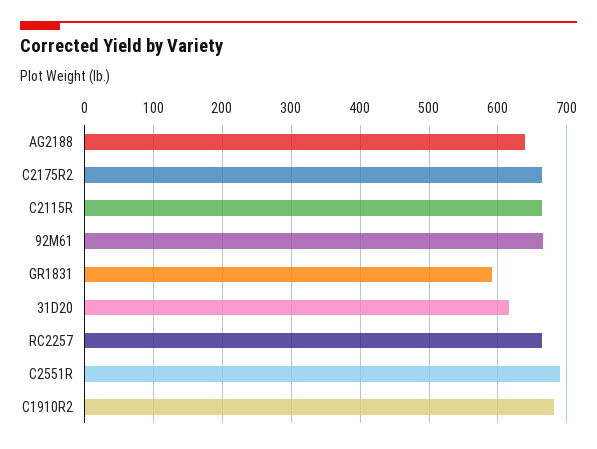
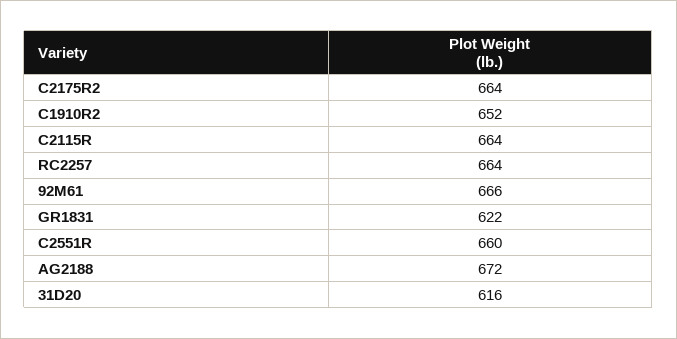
  {
-   "AG2188": 640,
+   "AG2188": 672,
    "C2175R2": 664,
    "C2115R": 664,
    "92M61": 666,
-   "GR1831": 590,
+   "GR1831": 622,
    "31D20": 616,
    "RC2257": 664,
-   "C2551R": 690,
+   "C2551R": 660,
-   "C1910R2": 680
+   "C1910R2": 652
  }

